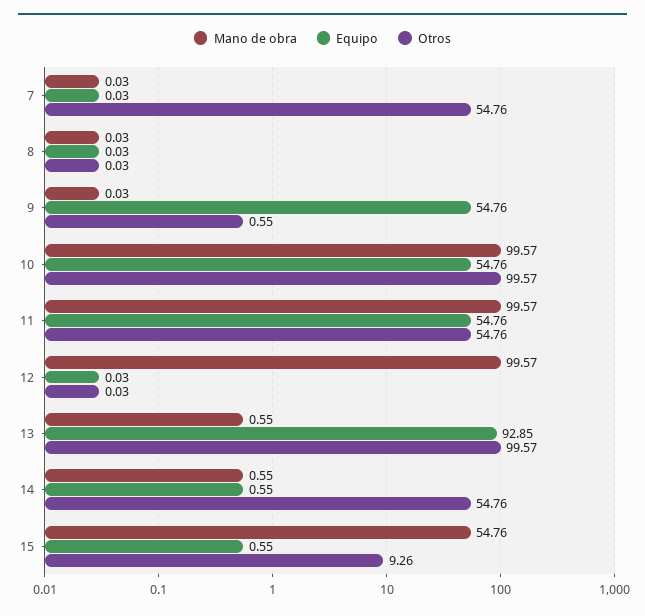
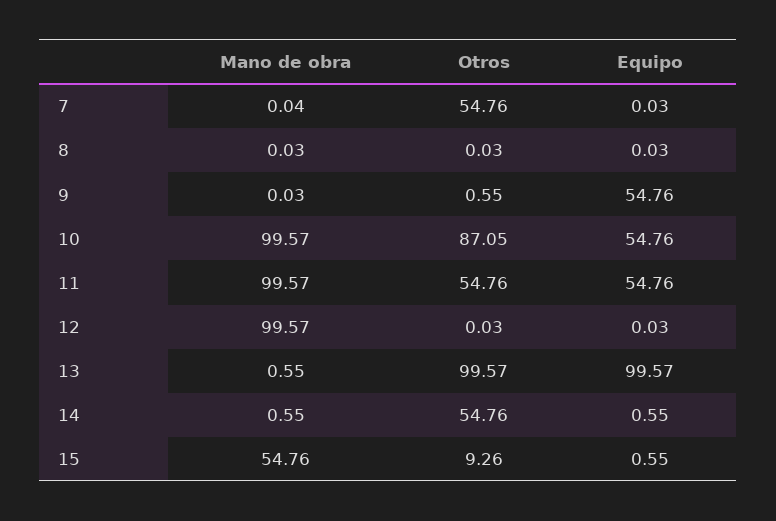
  {
    "Mano de obra": {
-     "7": 0.03,
+     "7": 0.04,
      "8": 0.03,
      "9": 0.03,
      "10": 99.57,
      "11": 99.57,
      "12": 99.57,
      "13": 0.55,
      "14": 0.55,
      "15": 54.76
    },
    "Equipo": {
      "7": 0.03,
      "8": 0.03,
      "9": 54.76,
      "10": 54.76,
      "11": 54.76,
      "12": 0.03,
-     "13": 92.85,
+     "13": 99.57,
      "14": 0.55,
      "15": 0.55
    },
    "Otros": {
      "7": 54.76,
      "8": 0.03,
      "9": 0.55,
-     "10": 99.57,
+     "10": 87.05,
      "11": 54.76,
      "12": 0.03,
      "13": 99.57,
      "14": 54.76,
      "15": 9.26
    }
  }

